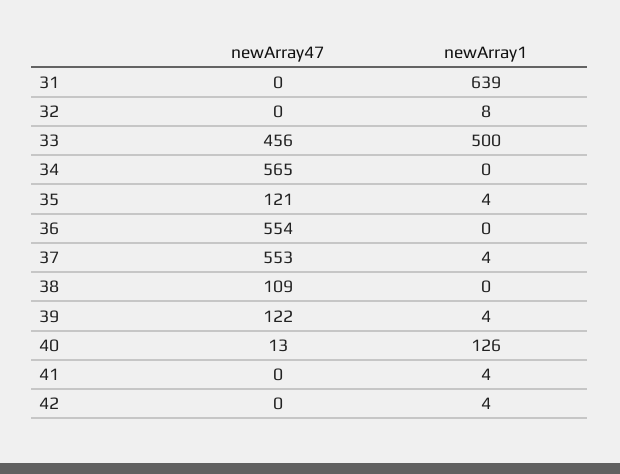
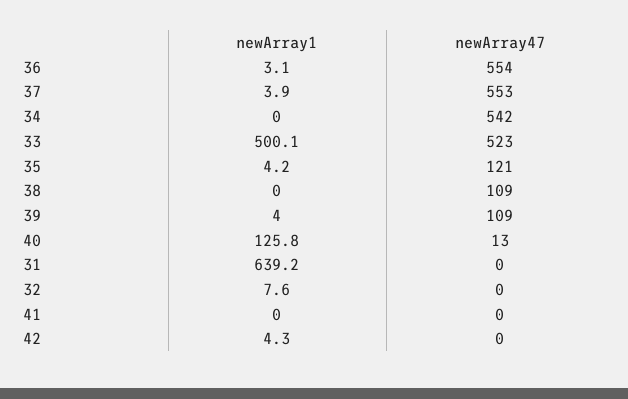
  {
    "newArray47": {
      "31": 0,
      "32": 0,
-     "33": 456,
+     "33": 523,
-     "34": 565,
+     "34": 542,
      "35": 121,
      "36": 554,
      "37": 553,
      "38": 109,
-     "39": 122,
+     "39": 109,
      "40": 13,
      "41": 0,
      "42": 0
    },
    "newArray1": {
      "31": 639.2,
      "32": 7.6,
      "33": 500.1,
      "34": 0,
      "35": 4.2,
-     "36": 0,
+     "36": 3.1,
      "37": 3.9,
      "38": 0,
      "39": 4,
      "40": 125.8,
-     "41": 4,
+     "41": 0,
      "42": 4.3
    }
  }

